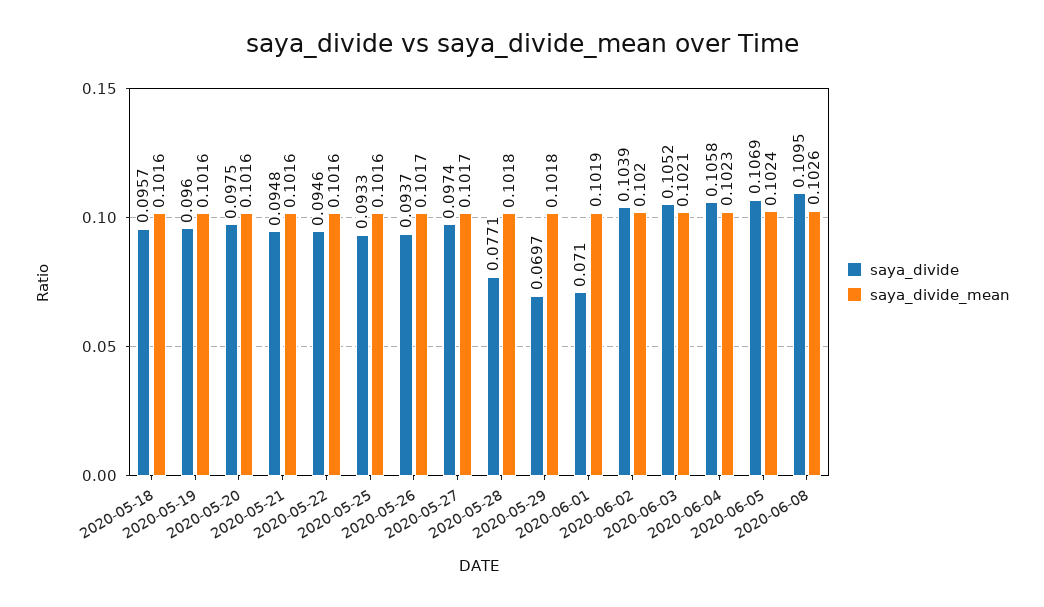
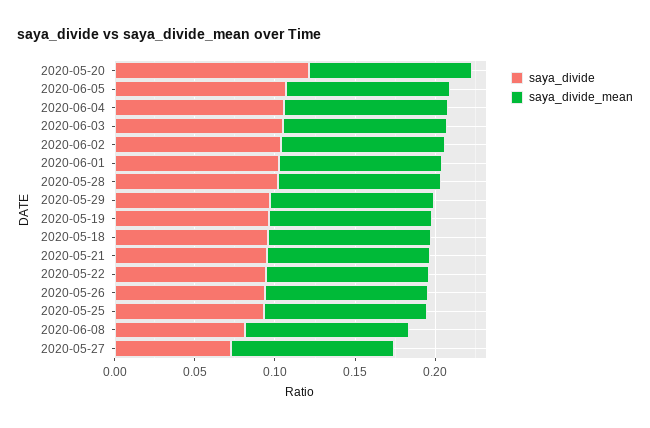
  {
    "saya_divide": {
      "2020-05-18": 0.0957,
      "2020-05-19": 0.096,
-     "2020-05-20": 0.0975,
+     "2020-05-20": 0.12,
      "2020-05-21": 0.0948,
      "2020-05-22": 0.0946,
      "2020-05-25": 0.0933,
      "2020-05-26": 0.0937,
-     "2020-05-27": 0.0974,
+     "2020-05-27": 0.07,
-     "2020-05-28": 0.0771,
+     "2020-05-28": 0.1,
-     "2020-05-29": 0.0697,
+     "2020-05-29": 0.1,
-     "2020-06-01": 0.071,
+     "2020-06-01": 0.1,
      "2020-06-02": 0.1039,
      "2020-06-03": 0.1052,
      "2020-06-04": 0.1058,
      "2020-06-05": 0.1069,
-     "2020-06-08": 0.1095
+     "2020-06-08": 0.08
    },
    "saya_divide_mean": {
      "2020-05-18": 0.1016,
      "2020-05-19": 0.1016,
      "2020-05-20": 0.1016,
      "2020-05-21": 0.1016,
      "2020-05-22": 0.1016,
      "2020-05-25": 0.1016,
      "2020-05-26": 0.1017,
      "2020-05-27": 0.1017,
      "2020-05-28": 0.1018,
      "2020-05-29": 0.1018,
      "2020-06-01": 0.1019,
      "2020-06-02": 0.102,
      "2020-06-03": 0.1021,
      "2020-06-04": 0.1023,
      "2020-06-05": 0.1024,
      "2020-06-08": 0.1026
    }
  }

